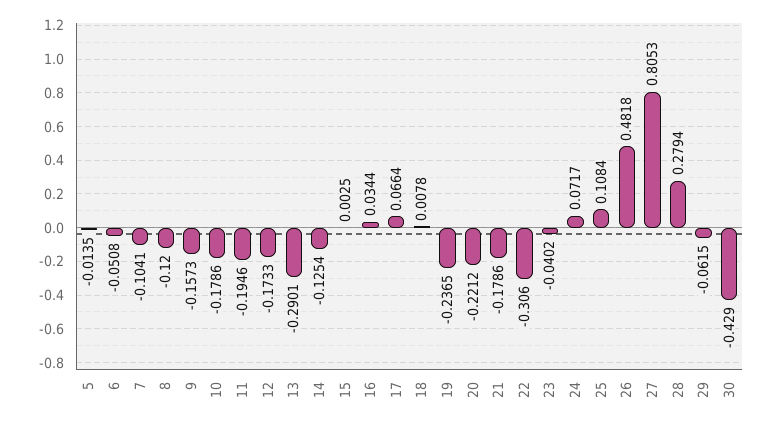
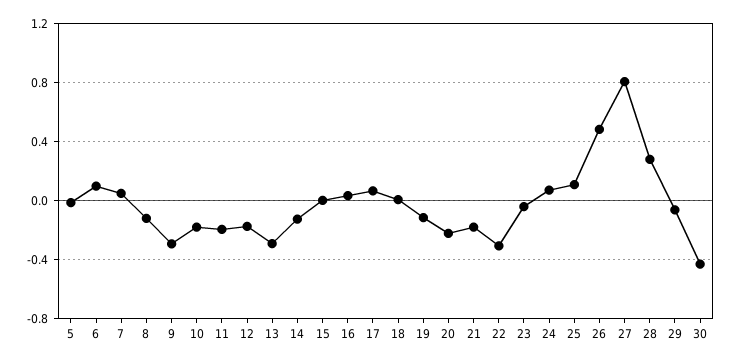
  {
    "5": -0.0135,
-   "6": -0.0508,
+   "6": 0.1,
-   "7": -0.1041,
+   "7": 0.05,
    "8": -0.12,
-   "9": -0.1573,
+   "9": -0.3,
    "10": -0.1786,
    "11": -0.1946,
    "12": -0.1733,
    "13": -0.2901,
    "14": -0.1254,
    "15": 0.0025,
    "16": 0.0344,
    "17": 0.0664,
    "18": 0.0078,
-   "19": -0.2365,
+   "19": -0.1,
    "20": -0.2212,
    "21": -0.1786,
    "22": -0.306,
    "23": -0.0402,
    "24": 0.0717,
    "25": 0.1084,
    "26": 0.4818,
    "27": 0.8053,
    "28": 0.2794,
    "29": -0.0615,
    "30": -0.429
  }

